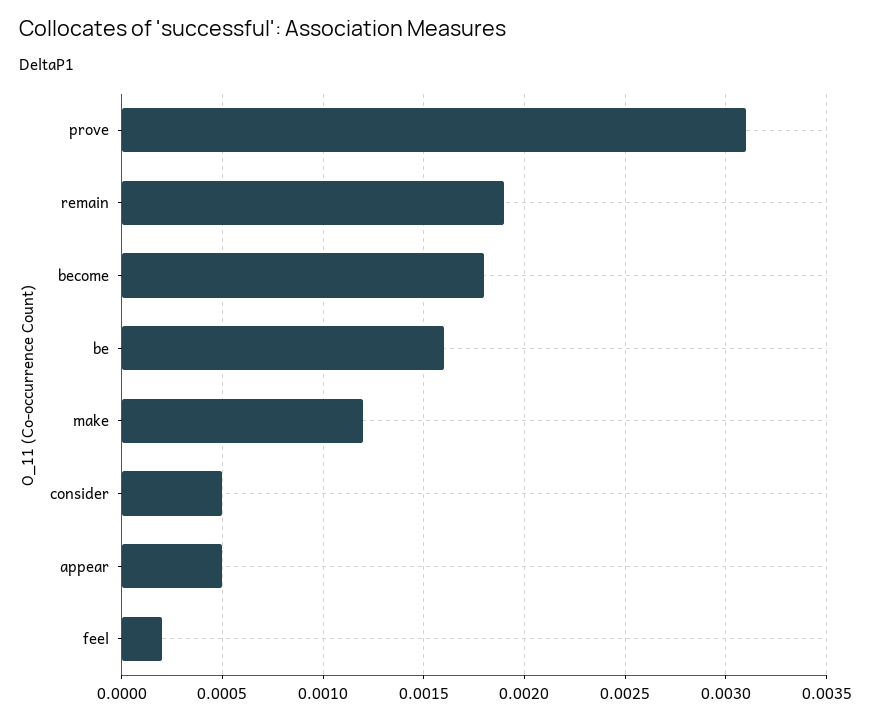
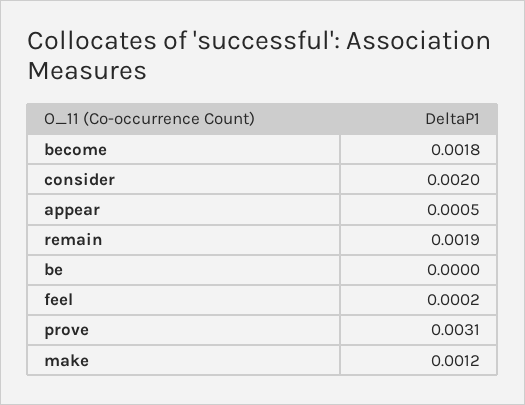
  {
    "prove": 0.0031,
    "remain": 0.0019,
    "become": 0.0018,
-   "be": 0.0016,
+   "be": 0,
    "make": 0.0012,
-   "consider": 0.0005,
+   "consider": 0.002,
    "appear": 0.0005,
    "feel": 0.0002
  }

